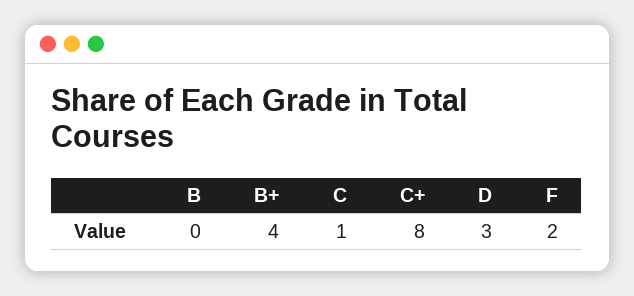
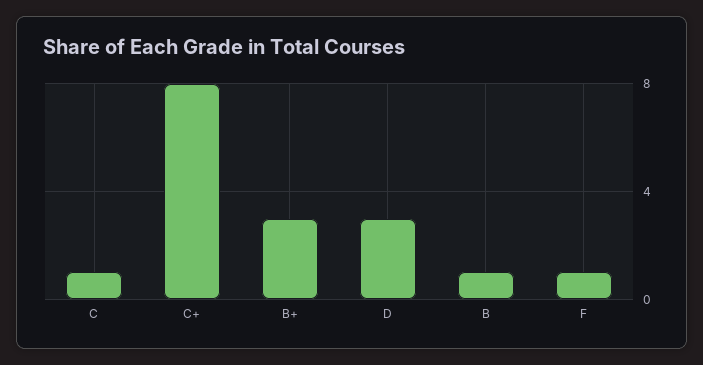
  {
-   "B": 0,
+   "B": 1,
-   "B+": 4,
+   "B+": 3,
    "C": 1,
    "C+": 8,
    "D": 3,
-   "F": 2
+   "F": 1
  }

